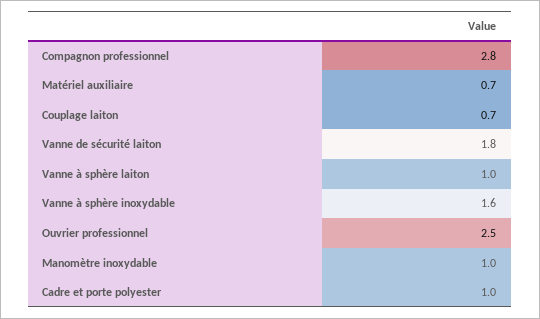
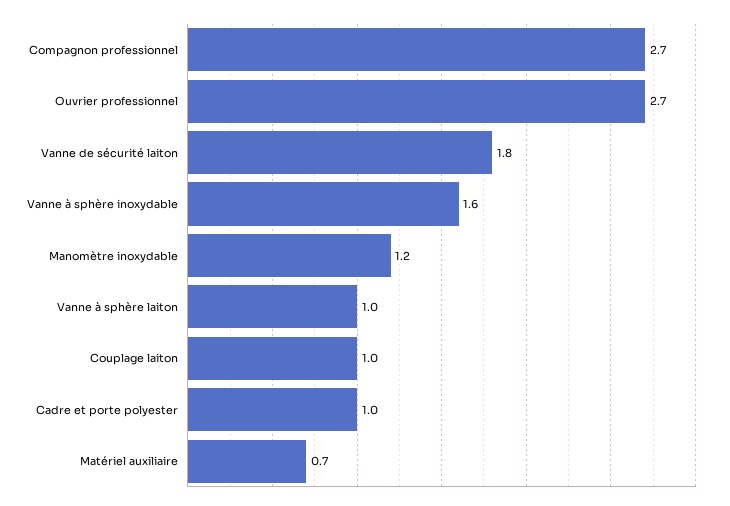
  {
-   "Compagnon professionnel": 2.8,
+   "Compagnon professionnel": 2.7,
    "Matériel auxiliaire": 0.7,
-   "Couplage laiton": 0.7,
+   "Couplage laiton": 1,
    "Vanne de sécurité laiton": 1.8,
    "Vanne à sphère laiton": 1,
    "Vanne à sphère inoxydable": 1.6,
-   "Ouvrier professionnel": 2.5,
+   "Ouvrier professionnel": 2.7,
-   "Manomètre inoxydable": 1,
+   "Manomètre inoxydable": 1.2,
    "Cadre et porte polyester": 1
  }

